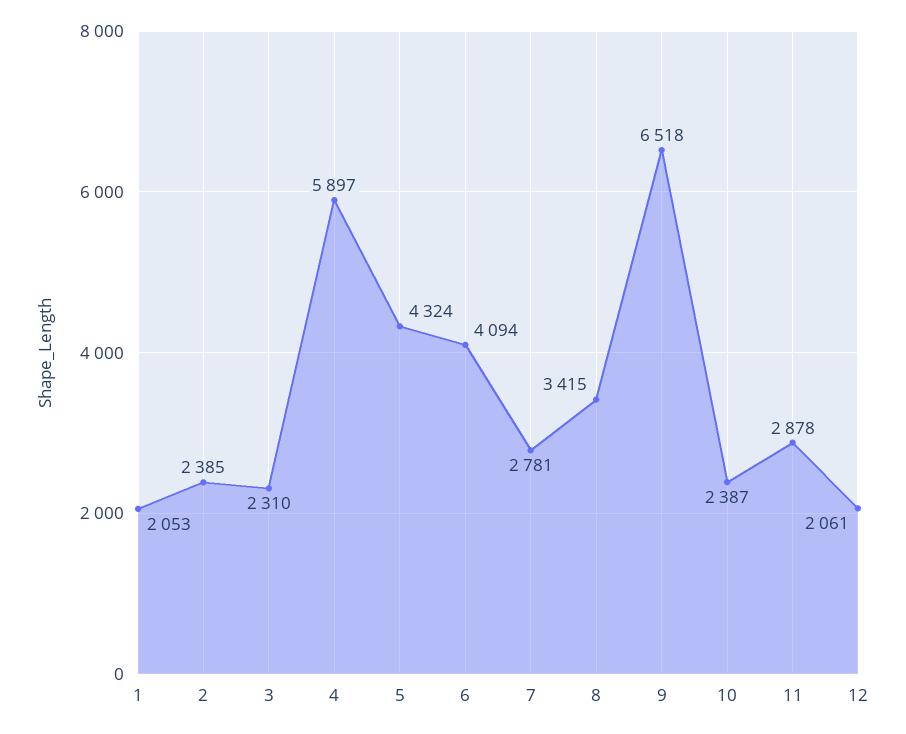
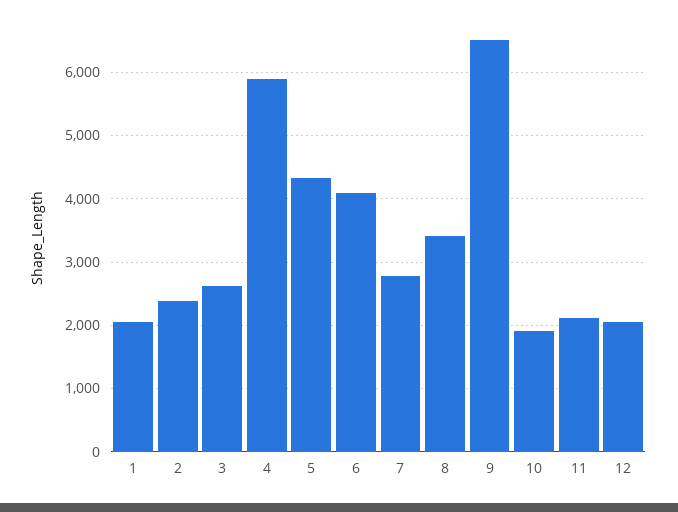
  {
    "1": 2053,
    "2": 2385,
-   "3": 2310,
+   "3": 2600,
    "4": 5897,
    "5": 4324,
    "6": 4094,
    "7": 2781,
    "8": 3415,
    "9": 6518,
-   "10": 2387,
+   "10": 1900,
-   "11": 2878,
+   "11": 2100,
    "12": 2061
  }

